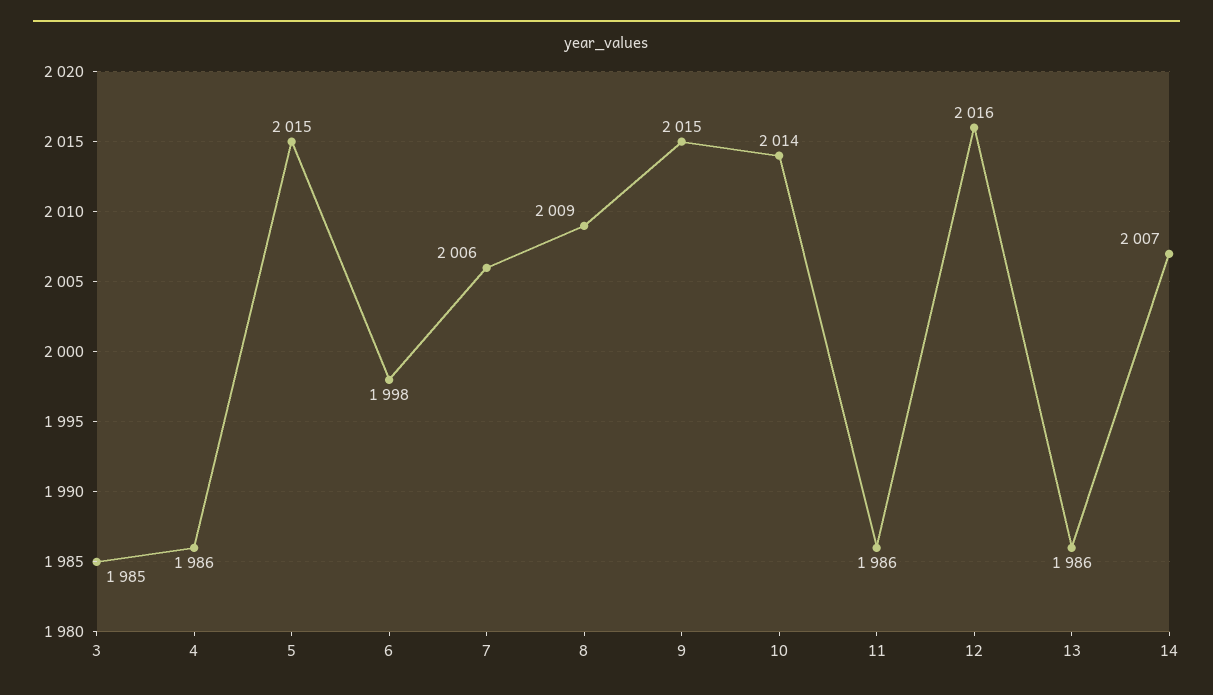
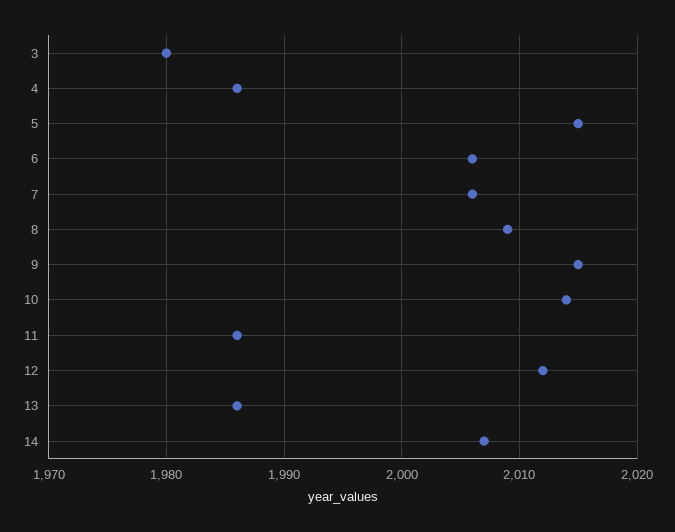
  {
-   "3": 1985,
+   "3": 1980,
    "4": 1986,
    "5": 2015,
-   "6": 1998,
+   "6": 2006,
    "7": 2006,
    "8": 2009,
    "9": 2015,
    "10": 2014,
    "11": 1986,
-   "12": 2016,
+   "12": 2012,
    "13": 1986,
    "14": 2007
  }

